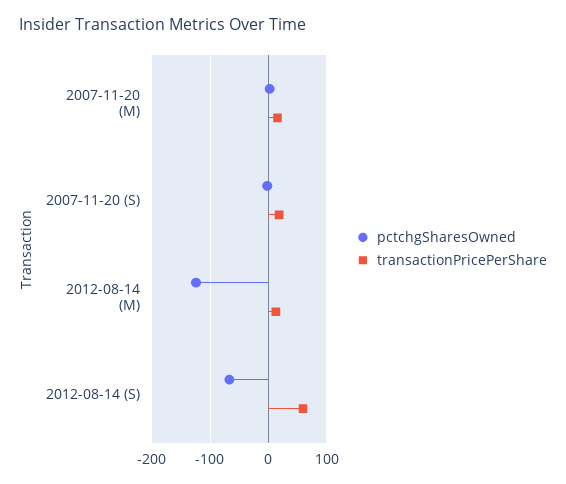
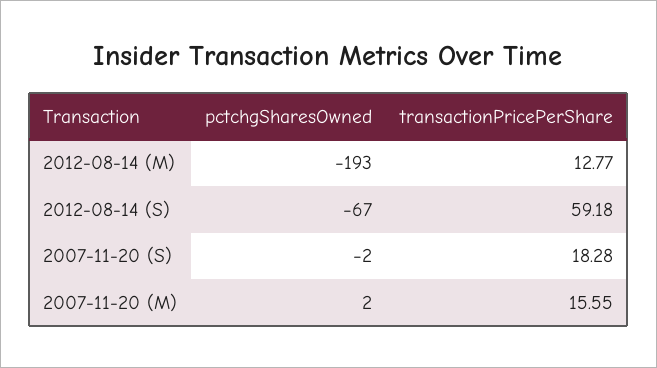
  {
    "pctchgSharesOwned": {
      "2007-11-20 (M)": 2,
      "2007-11-20 (S)": -2,
-     "2012-08-14 (M)": -120,
+     "2012-08-14 (M)": -193,
      "2012-08-14 (S)": -67
    },
    "transactionPricePerShare": {
      "2007-11-20 (M)": 15.55,
      "2007-11-20 (S)": 18.28,
      "2012-08-14 (M)": 12.77,
      "2012-08-14 (S)": 59.18
    }
  }

